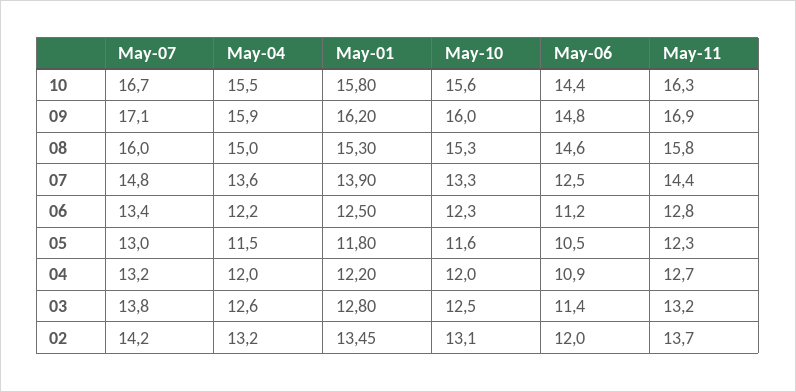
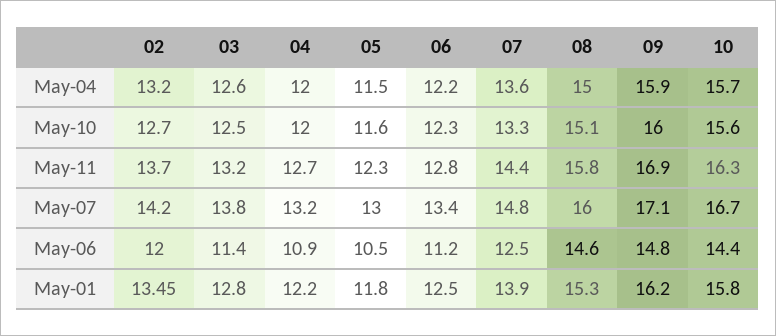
  {
    "May-07": {
      "10": 16.7,
      "09": 17.1,
      "08": 16,
      "07": 14.8,
      "06": 13.4,
      "05": 13,
      "04": 13.2,
      "03": 13.8,
      "02": 14.2
    },
    "May-04": {
-     "10": 15.5,
+     "10": 15.7,
      "09": 15.9,
      "08": 15,
      "07": 13.6,
      "06": 12.2,
      "05": 11.5,
      "04": 12,
      "03": 12.6,
      "02": 13.2
    },
    "May-01": {
      "10": 15.8,
      "09": 16.2,
      "08": 15.3,
      "07": 13.9,
      "06": 12.5,
      "05": 11.8,
      "04": 12.2,
      "03": 12.8,
      "02": 13.45
    },
    "May-10": {
      "10": 15.6,
      "09": 16,
-     "08": 15.3,
+     "08": 15.1,
      "07": 13.3,
      "06": 12.3,
      "05": 11.6,
      "04": 12,
      "03": 12.5,
-     "02": 13.1
+     "02": 12.7
    },
    "May-06": {
      "10": 14.4,
      "09": 14.8,
      "08": 14.6,
      "07": 12.5,
      "06": 11.2,
      "05": 10.5,
      "04": 10.9,
      "03": 11.4,
      "02": 12
    },
    "May-11": {
      "10": 16.3,
      "09": 16.9,
      "08": 15.8,
      "07": 14.4,
      "06": 12.8,
      "05": 12.3,
      "04": 12.7,
      "03": 13.2,
      "02": 13.7
    }
  }

